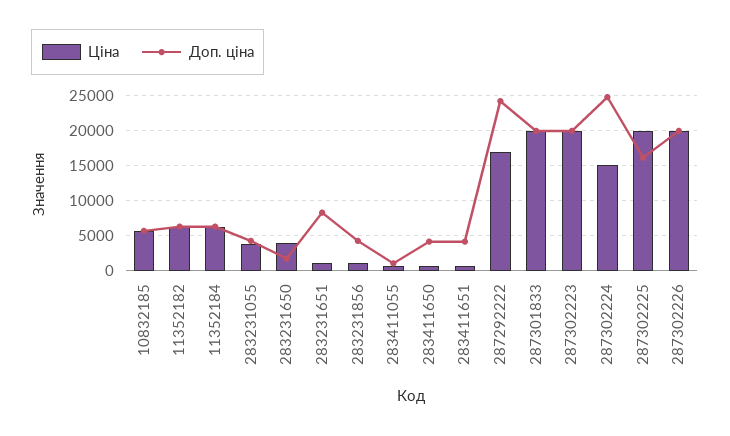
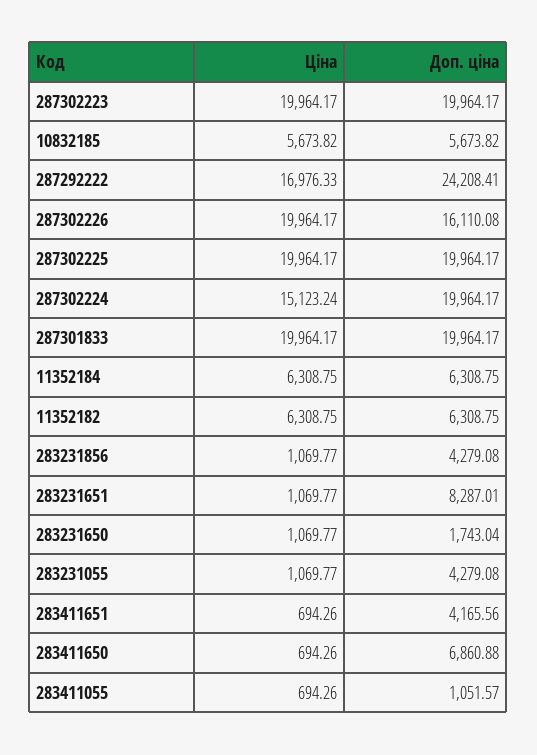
  {
    "Ціна": {
      "10832185": 5673.82,
      "11352182": 6308.75,
      "11352184": 6308.75,
-     "283231055": 4000,
+     "283231055": 1069.77,
-     "283231650": 4000,
+     "283231650": 1069.77,
      "283231651": 1069.77,
      "283231856": 1069.77,
      "283411055": 694.26,
      "283411650": 694.26,
      "283411651": 694.26,
      "287292222": 16976.33,
      "287301833": 19964.17,
      "287302223": 19964.17,
      "287302224": 15123.24,
      "287302225": 19964.17,
      "287302226": 19964.17
    },
    "Доп. ціна": {
      "10832185": 5673.82,
      "11352182": 6308.75,
      "11352184": 6308.75,
      "283231055": 4279.08,
      "283231650": 1743.04,
      "283231651": 8287.01,
      "283231856": 4279.08,
      "283411055": 1051.57,
-     "283411650": 4000,
+     "283411650": 6860.88,
      "283411651": 4165.56,
      "287292222": 24208.41,
      "287301833": 19964.17,
      "287302223": 19964.17,
-     "287302224": 25000,
+     "287302224": 19964.17,
-     "287302225": 16000,
+     "287302225": 19964.17,
-     "287302226": 20000
+     "287302226": 16110.08
    }
  }

